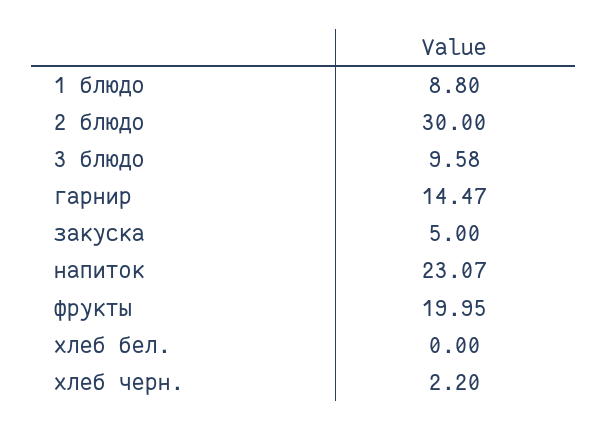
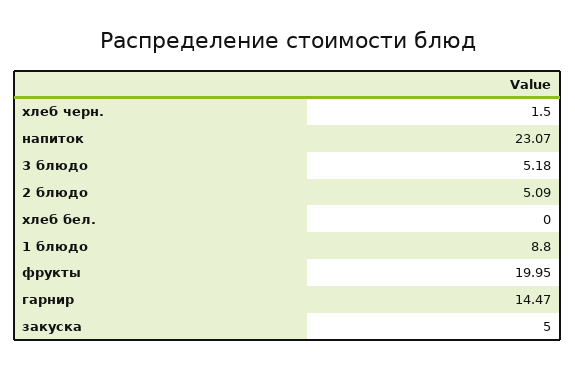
  {
    "1 блюдо": 8.8,
-   "2 блюдо": 30,
+   "2 блюдо": 5.09,
-   "3 блюдо": 9.58,
+   "3 блюдо": 5.18,
    "гарнир": 14.47,
    "закуска": 5,
    "напиток": 23.07,
    "фрукты": 19.95,
    "хлеб бел.": 0,
-   "хлеб черн.": 2.2
+   "хлеб черн.": 1.5
  }

